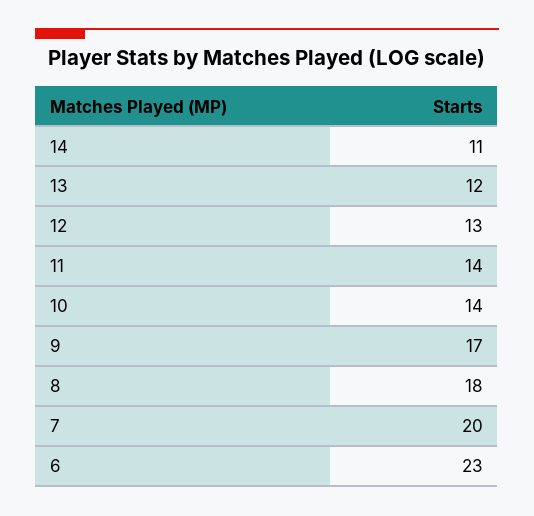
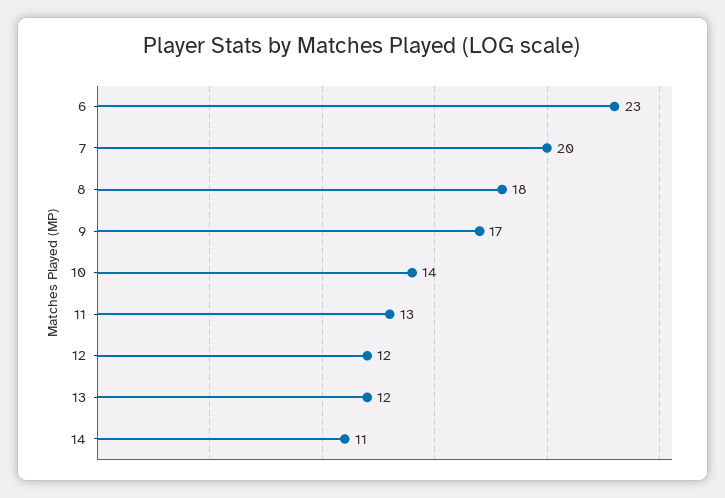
  {
    "14": 11,
    "13": 12,
-   "12": 13,
+   "12": 12,
-   "11": 14,
+   "11": 13,
    "10": 14,
    "9": 17,
    "8": 18,
    "7": 20,
    "6": 23
  }

